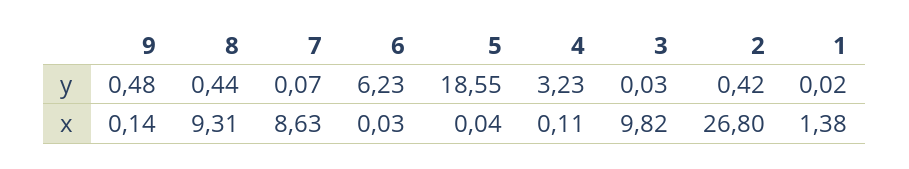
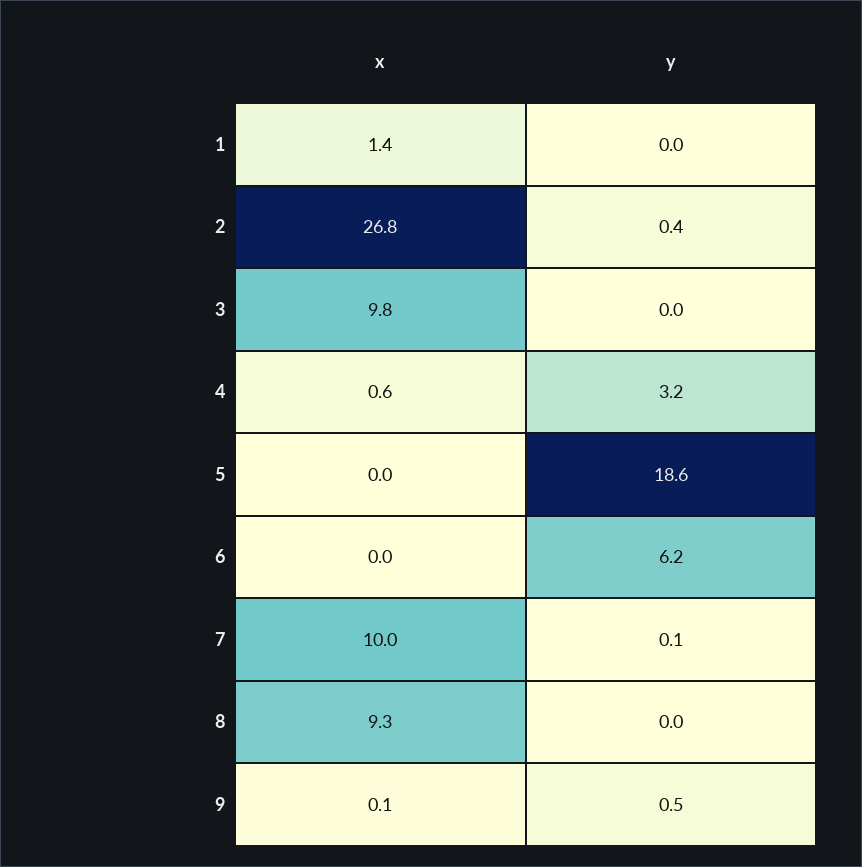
  {
    "9": {
      "y": 0.48,
      "x": 0.14
    },
    "8": {
-     "y": 0.44,
+     "y": 0,
      "x": 9.31
    },
    "7": {
      "y": 0.07,
-     "x": 8.63
+     "x": 10
    },
    "6": {
      "y": 6.23,
      "x": 0.03
    },
    "5": {
      "y": 18.55,
      "x": 0.04
    },
    "4": {
      "y": 3.23,
-     "x": 0.11
+     "x": 0.6
    },
    "3": {
      "y": 0.03,
      "x": 9.82
    },
    "2": {
      "y": 0.42,
      "x": 26.8
    },
    "1": {
      "y": 0.02,
      "x": 1.38
    }
  }

